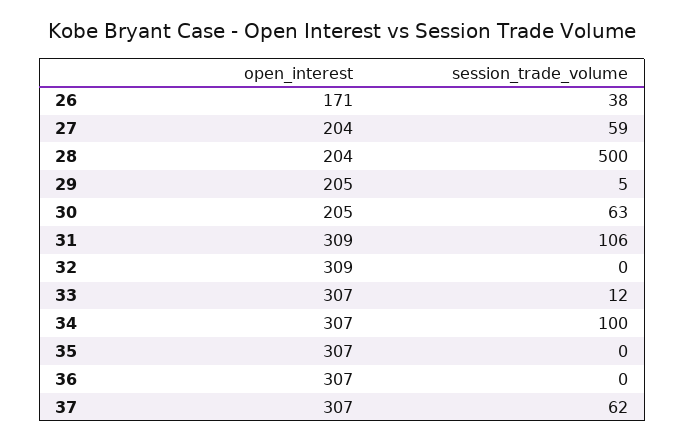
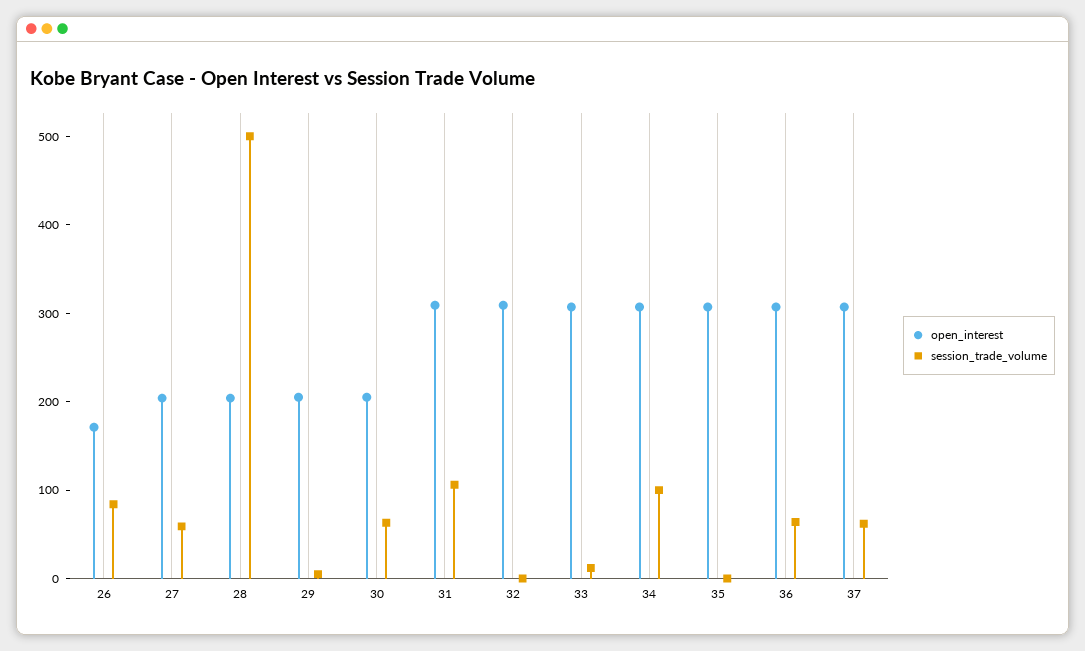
  {
    "open_interest": {
      "26": 171,
      "27": 204,
      "28": 204,
      "29": 205,
      "30": 205,
      "31": 309,
      "32": 309,
      "33": 307,
      "34": 307,
      "35": 307,
      "36": 307,
      "37": 307
    },
    "session_trade_volume": {
-     "26": 38,
+     "26": 80,
      "27": 59,
      "28": 500,
      "29": 5,
      "30": 63,
      "31": 106,
      "32": 0,
      "33": 12,
      "34": 100,
      "35": 0,
-     "36": 0,
+     "36": 60,
      "37": 62
    }
  }

